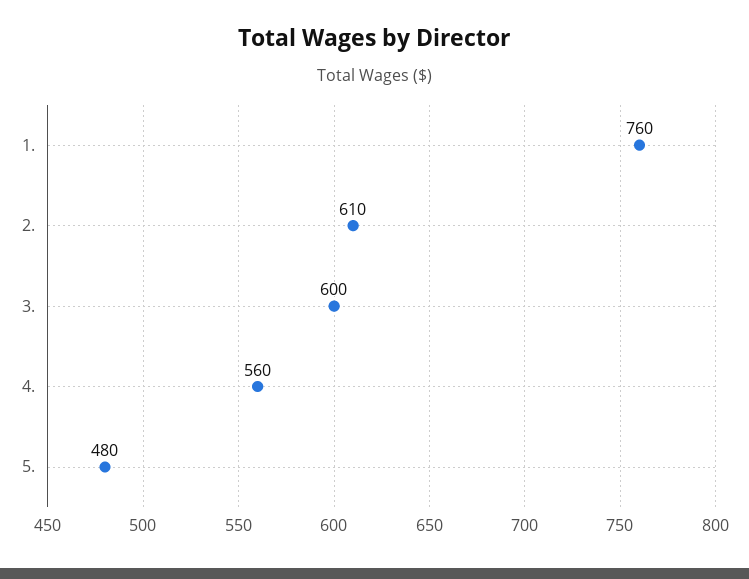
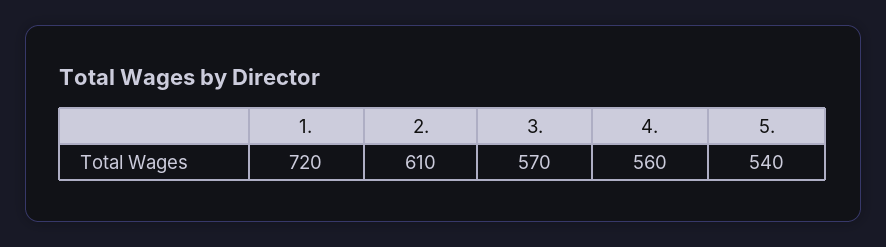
  {
-   "1.": 760,
+   "1.": 720,
    "2.": 610,
-   "3.": 600,
+   "3.": 570,
    "4.": 560,
-   "5.": 480
+   "5.": 540
  }

